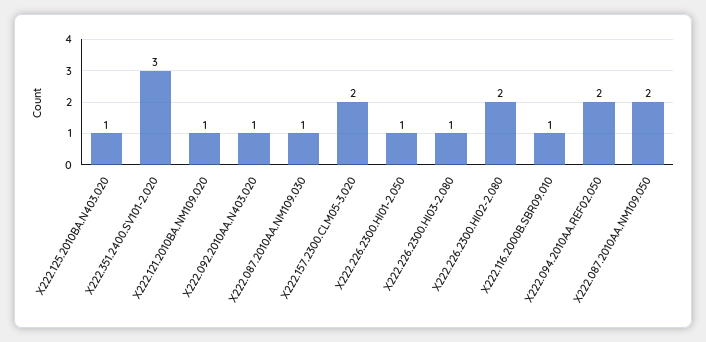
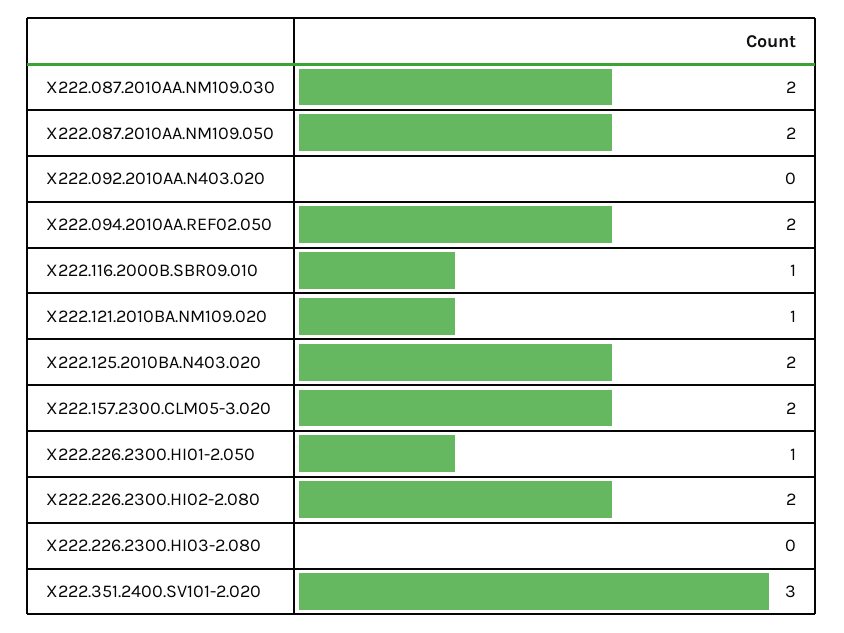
  {
-   "X222.125.2010BA.N403.020": 1,
+   "X222.125.2010BA.N403.020": 2,
    "X222.351.2400.SV101-2.020": 3,
    "X222.121.2010BA.NM109.020": 1,
-   "X222.092.2010AA.N403.020": 1,
+   "X222.092.2010AA.N403.020": 0,
-   "X222.087.2010AA.NM109.030": 1,
+   "X222.087.2010AA.NM109.030": 2,
    "X222.157.2300.CLM05-3.020": 2,
    "X222.226.2300.HI01-2.050": 1,
-   "X222.226.2300.HI03-2.080": 1,
+   "X222.226.2300.HI03-2.080": 0,
    "X222.226.2300.HI02-2.080": 2,
    "X222.116.2000B.SBR09.010": 1,
    "X222.094.2010AA.REF02.050": 2,
    "X222.087.2010AA.NM109.050": 2
  }

